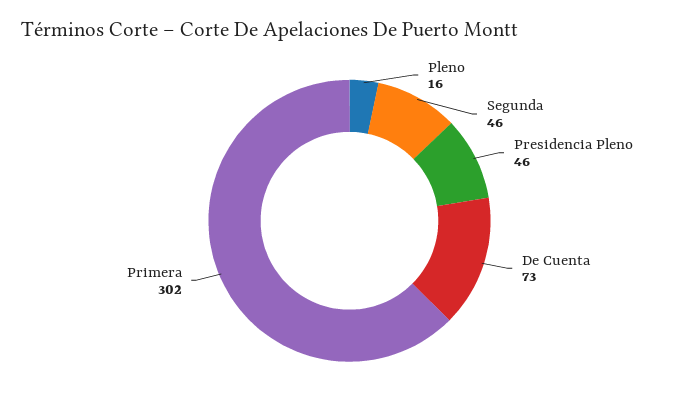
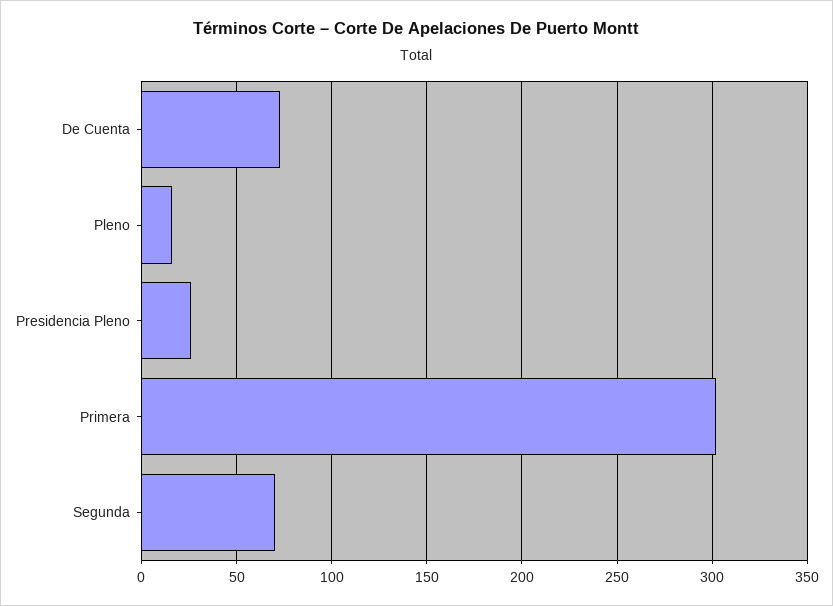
  {
    "Pleno": 16,
-   "Segunda": 46,
+   "Segunda": 70,
-   "Presidencia Pleno": 46,
+   "Presidencia Pleno": 25,
    "De Cuenta": 73,
    "Primera": 302
  }

